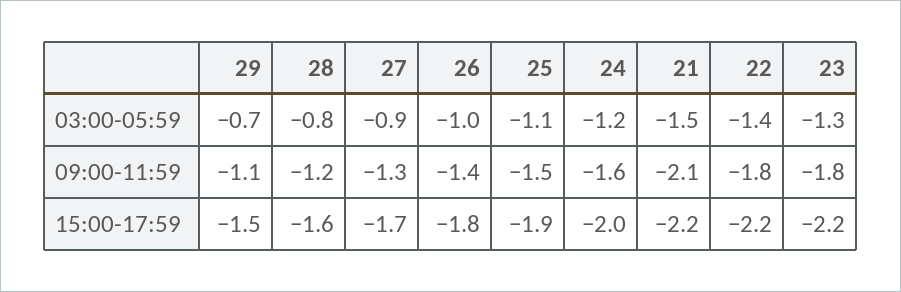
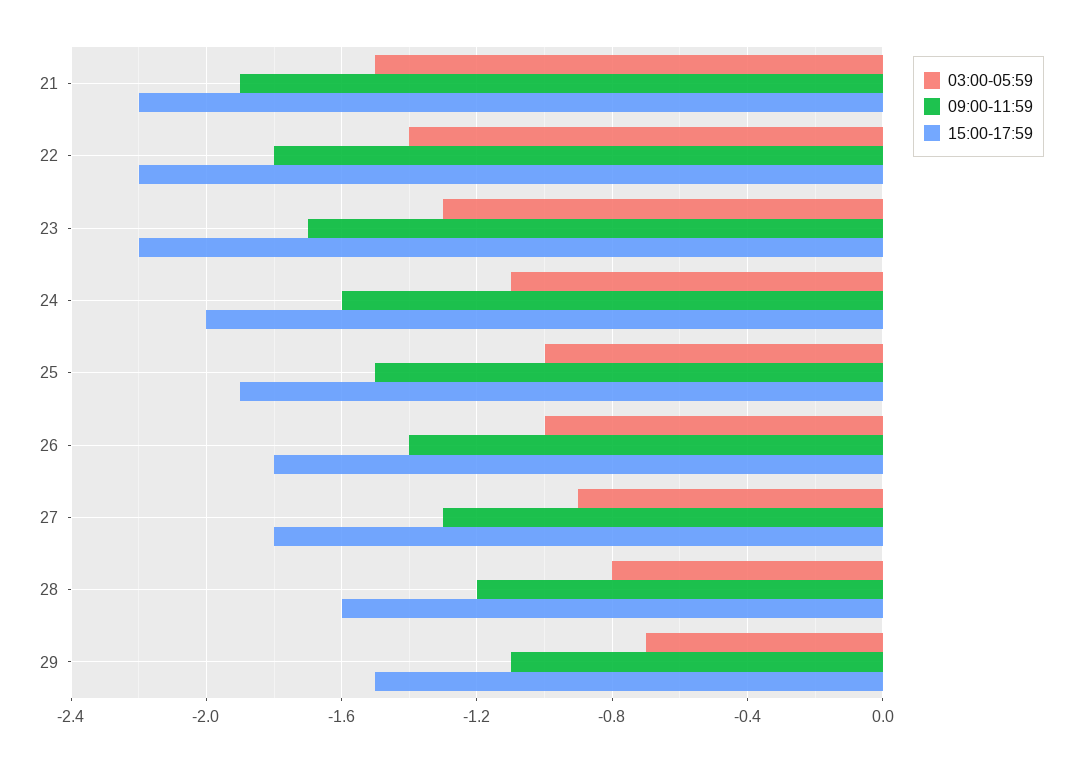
  {
    "03:00-05:59": {
      "29": -0.7,
      "28": -0.8,
      "27": -0.9,
      "26": -1,
-     "25": -1.1,
+     "25": -1,
-     "24": -1.2,
+     "24": -1.1,
      "21": -1.5,
      "22": -1.4,
      "23": -1.3
    },
    "09:00-11:59": {
      "29": -1.1,
      "28": -1.2,
      "27": -1.3,
      "26": -1.4,
      "25": -1.5,
      "24": -1.6,
-     "21": -2.1,
+     "21": -1.9,
      "22": -1.8,
-     "23": -1.8
+     "23": -1.7
    },
    "15:00-17:59": {
      "29": -1.5,
      "28": -1.6,
-     "27": -1.7,
+     "27": -1.8,
      "26": -1.8,
      "25": -1.9,
      "24": -2,
      "21": -2.2,
      "22": -2.2,
      "23": -2.2
    }
  }

